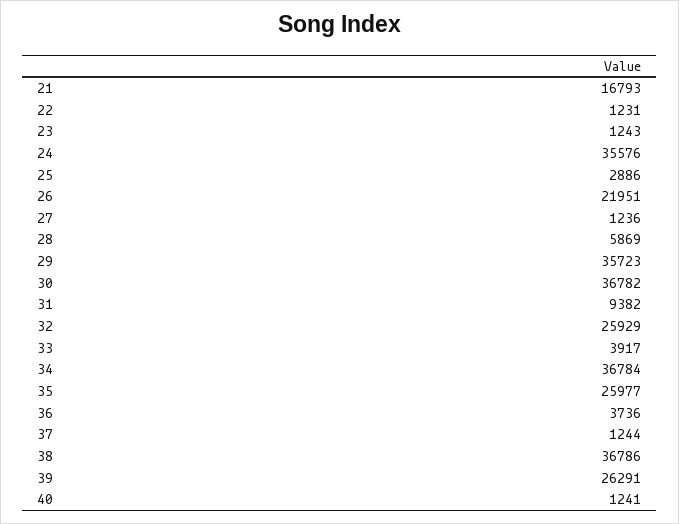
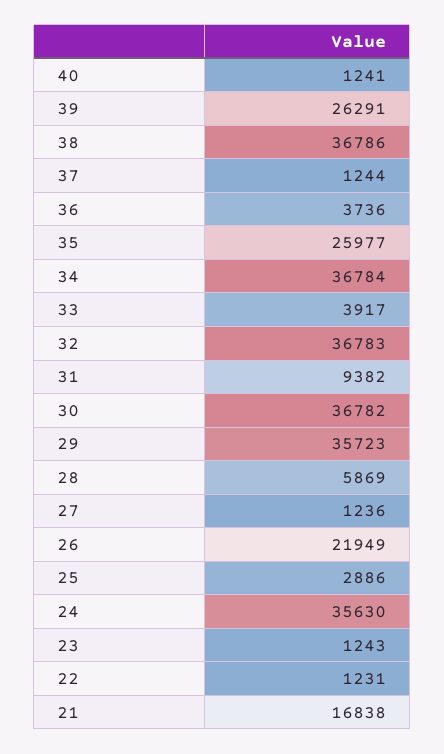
  {
-   "21": 16793,
+   "21": 16838,
    "22": 1231,
    "23": 1243,
-   "24": 35576,
+   "24": 35630,
    "25": 2886,
-   "26": 21951,
+   "26": 21949,
    "27": 1236,
    "28": 5869,
    "29": 35723,
    "30": 36782,
    "31": 9382,
-   "32": 25929,
+   "32": 36783,
    "33": 3917,
    "34": 36784,
    "35": 25977,
    "36": 3736,
    "37": 1244,
    "38": 36786,
    "39": 26291,
    "40": 1241
  }

